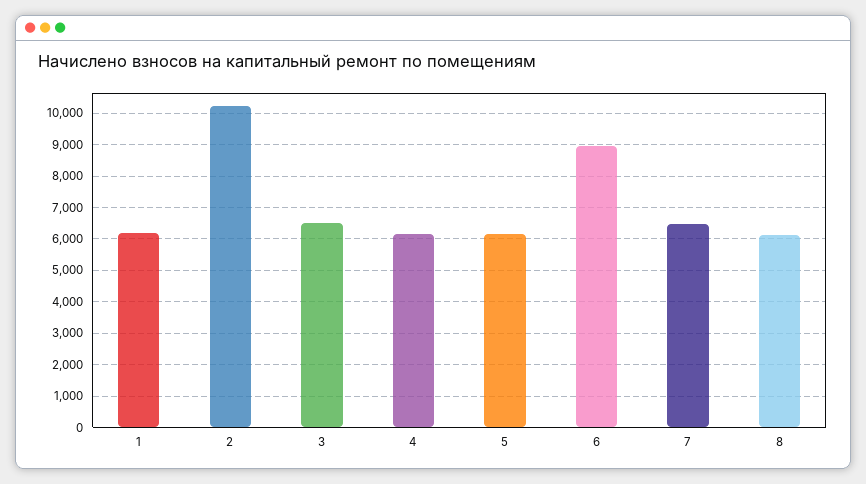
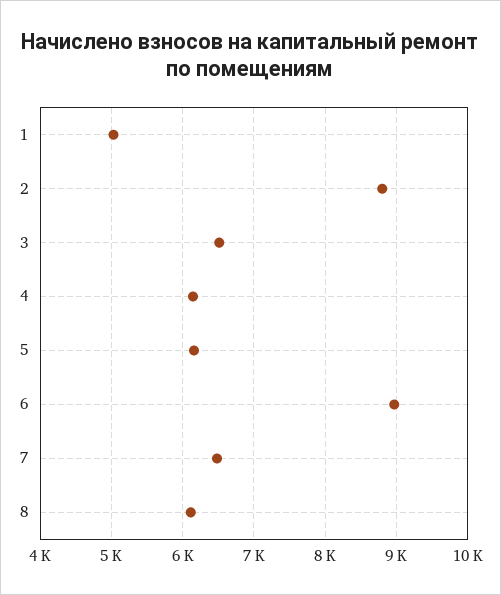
  {
-   "1": 6200,
+   "1": 5000,
-   "2": 10200,
+   "2": 8800,
    "3": 6500,
    "4": 6100,
    "5": 6200,
    "6": 9000,
    "7": 6500,
    "8": 6100
  }

